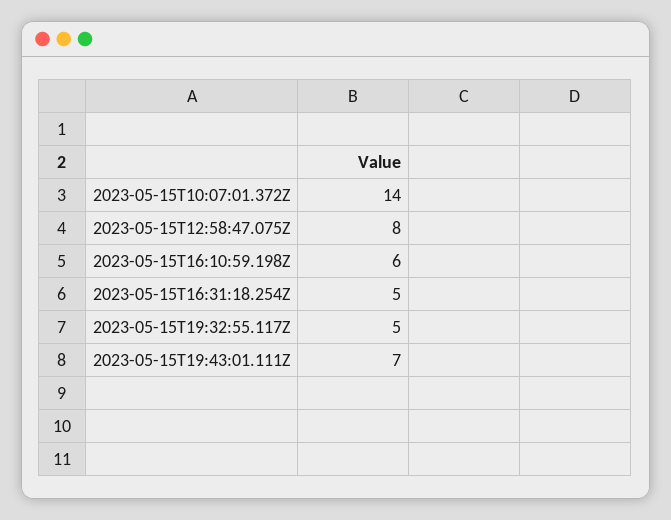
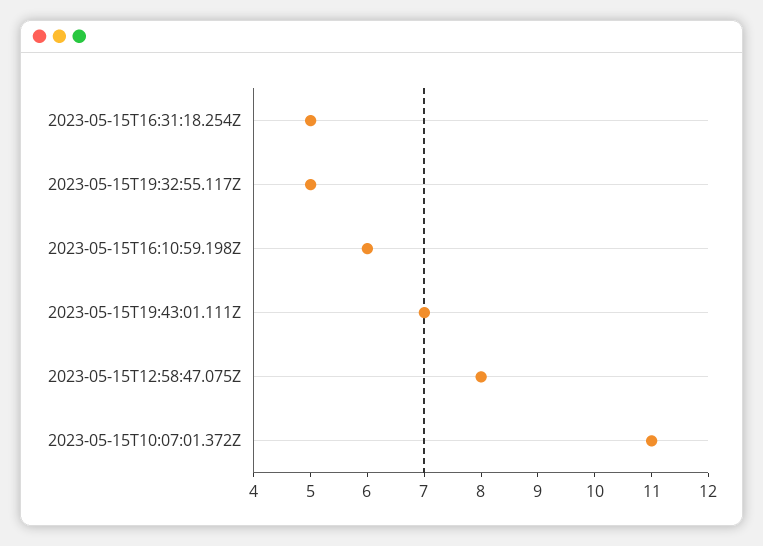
  {
-   "2023-05-15T10:07:01.372Z": 14,
+   "2023-05-15T10:07:01.372Z": 11,
    "2023-05-15T12:58:47.075Z": 8,
    "2023-05-15T16:10:59.198Z": 6,
    "2023-05-15T16:31:18.254Z": 5,
    "2023-05-15T19:32:55.117Z": 5,
    "2023-05-15T19:43:01.111Z": 7
  }

